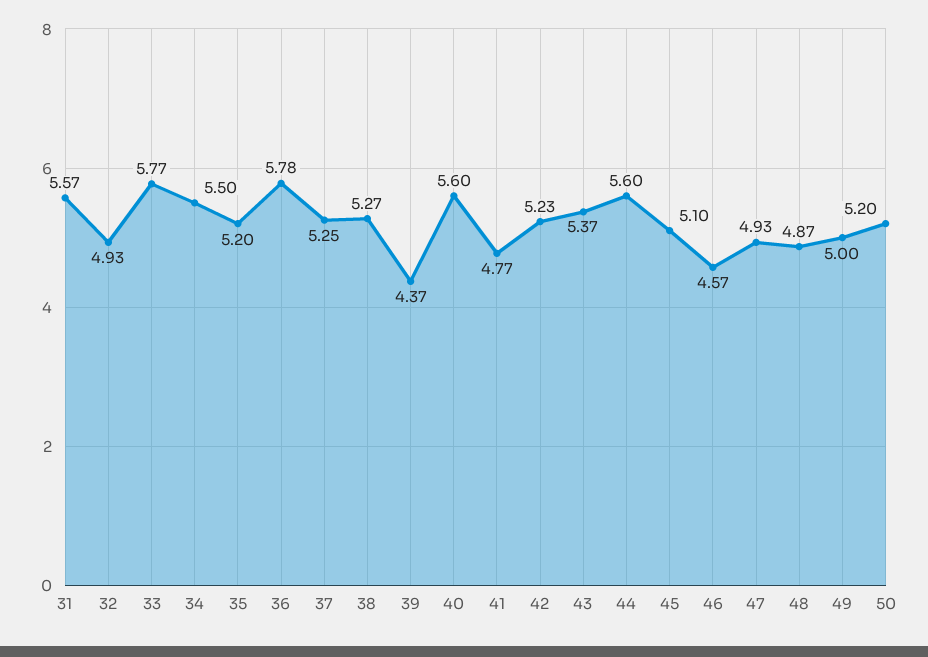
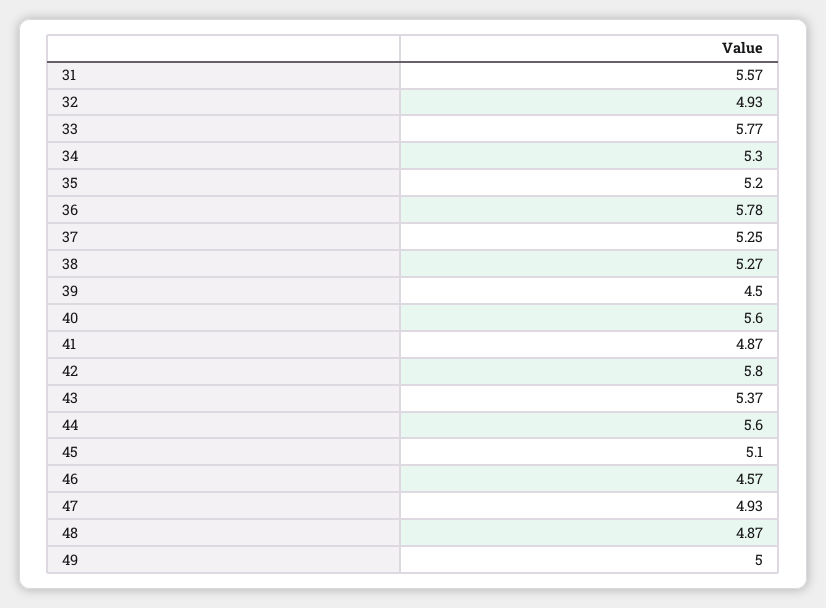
  {
    "31": 5.57,
    "32": 4.93,
    "33": 5.77,
-   "34": 5.5,
+   "34": 5.3,
    "35": 5.2,
    "36": 5.78,
    "37": 5.25,
    "38": 5.27,
-   "39": 4.37,
+   "39": 4.5,
    "40": 5.6,
-   "41": 4.77,
+   "41": 4.87,
-   "42": 5.23,
+   "42": 5.8,
    "43": 5.37,
    "44": 5.6,
    "45": 5.1,
    "46": 4.57,
    "47": 4.93,
    "48": 4.87,
-   "49": 5,
+   "49": 5
-   "50": 5.2
  }

